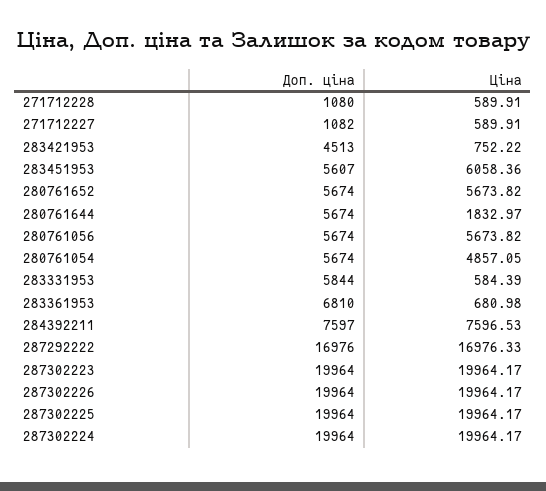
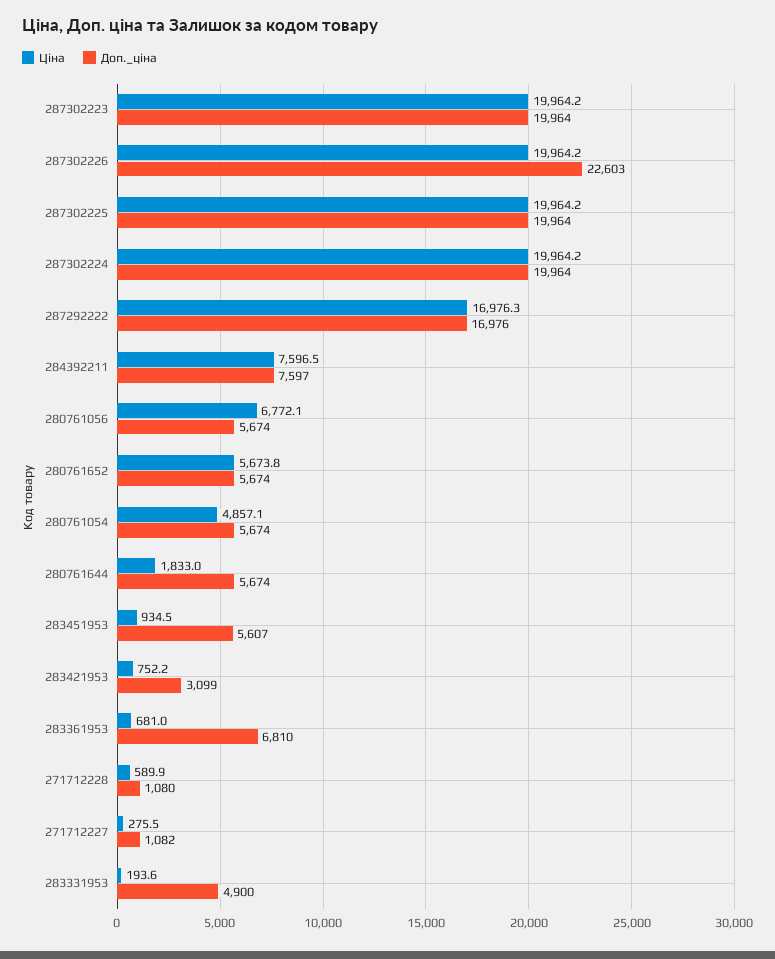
  {
    "Доп. ціна": {
      "271712228": 1080,
      "271712227": 1082,
-     "283421953": 4513,
+     "283421953": 3099,
      "283451953": 5607,
      "280761652": 5674,
      "280761644": 5674,
      "280761056": 5674,
      "280761054": 5674,
-     "283331953": 5844,
+     "283331953": 4900,
      "283361953": 6810,
      "284392211": 7597,
      "287292222": 16976,
      "287302223": 19964,
-     "287302226": 19964,
+     "287302226": 22603,
      "287302225": 19964,
      "287302224": 19964
    },
    "Ціна": {
      "271712228": 589.91,
-     "271712227": 589.91,
+     "271712227": 275.5,
      "283421953": 752.22,
-     "283451953": 6058.36,
+     "283451953": 934.5,
      "280761652": 5673.82,
      "280761644": 1832.97,
-     "280761056": 5673.82,
+     "280761056": 6772.1,
      "280761054": 4857.05,
-     "283331953": 584.39,
+     "283331953": 193.6,
      "283361953": 680.98,
      "284392211": 7596.53,
      "287292222": 16976.33,
      "287302223": 19964.17,
      "287302226": 19964.17,
      "287302225": 19964.17,
      "287302224": 19964.17
    }
  }

